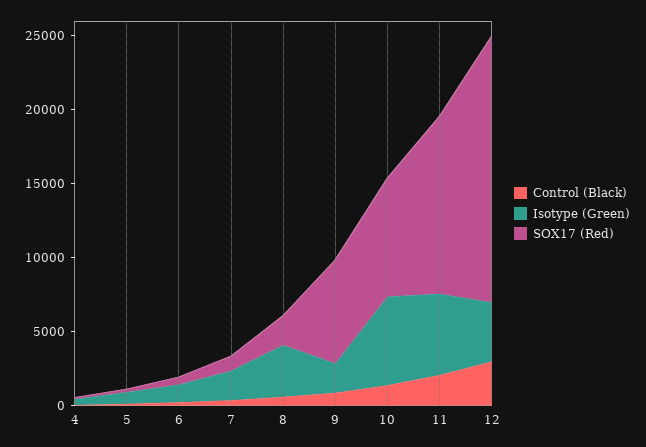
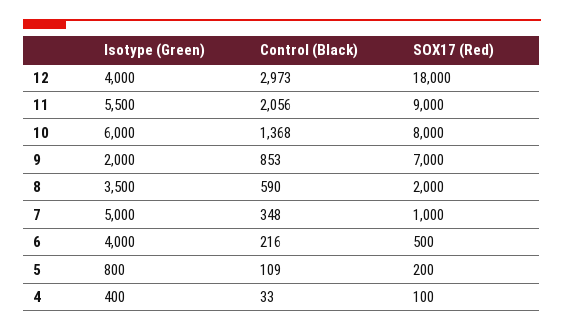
  {
    "Control (Black)": {
      "4": 33,
      "5": 109,
      "6": 216,
      "7": 348,
      "8": 590,
      "9": 853,
      "10": 1368,
      "11": 2056,
      "12": 2973
    },
    "Isotype (Green)": {
      "4": 400,
      "5": 800,
-     "6": 1000,
+     "6": 4000,
-     "7": 2000,
+     "7": 5000,
      "8": 3500,
      "9": 2000,
      "10": 6000,
      "11": 5500,
      "12": 4000
    },
    "SOX17 (Red)": {
      "4": 100,
      "5": 200,
      "6": 500,
      "7": 1000,
      "8": 2000,
      "9": 7000,
      "10": 8000,
-     "11": 12000,
+     "11": 9000,
      "12": 18000
    }
  }

